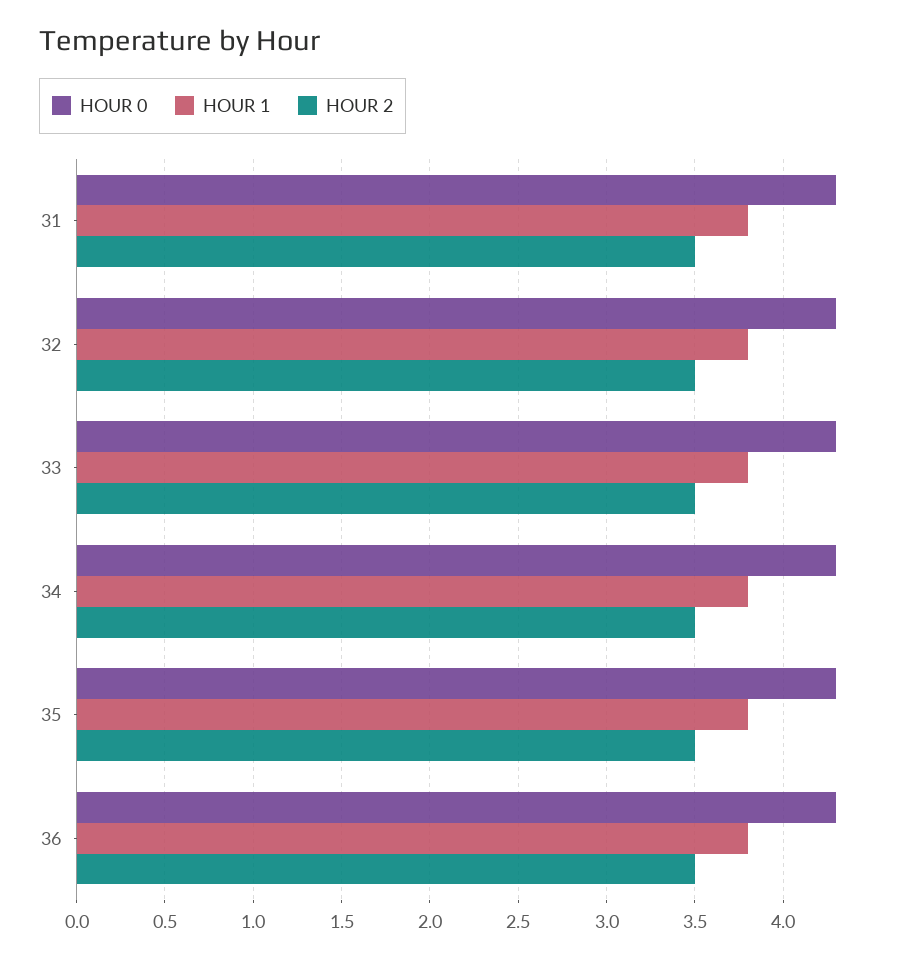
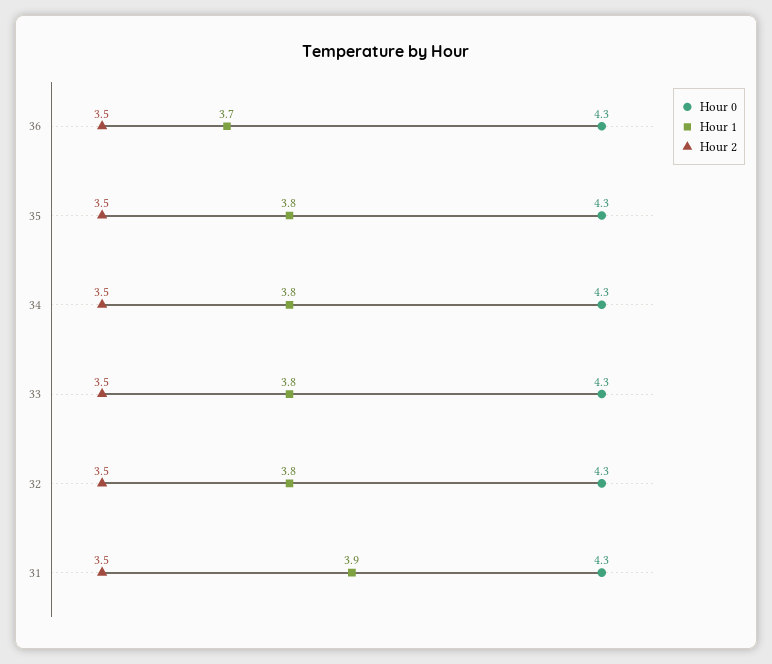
  {
    "HOUR 0": {
      "31": 4.3,
      "32": 4.3,
      "33": 4.3,
      "34": 4.3,
      "35": 4.3,
      "36": 4.3
    },
    "HOUR 1": {
-     "31": 3.8,
+     "31": 3.9,
      "32": 3.8,
      "33": 3.8,
      "34": 3.8,
      "35": 3.8,
-     "36": 3.8
+     "36": 3.7
    },
    "HOUR 2": {
      "31": 3.5,
      "32": 3.5,
      "33": 3.5,
      "34": 3.5,
      "35": 3.5,
      "36": 3.5
    }
  }

